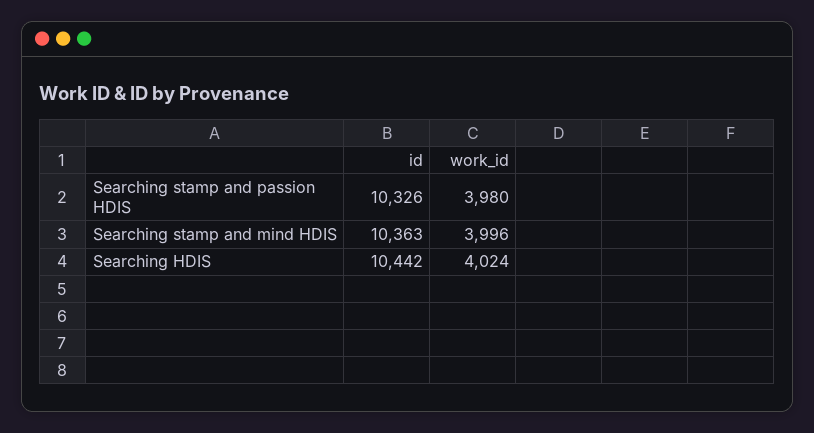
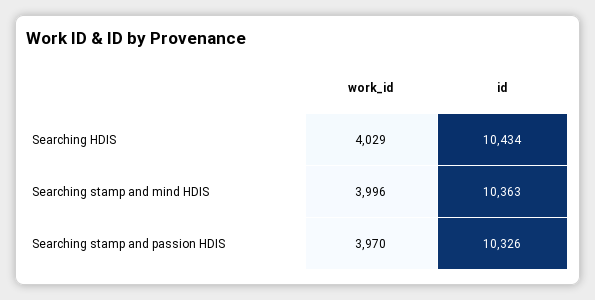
  {
    "id": {
      "Searching stamp and passion HDIS": 10326,
      "Searching stamp and mind HDIS": 10363,
-     "Searching HDIS": 10442
+     "Searching HDIS": 10434
    },
    "work_id": {
-     "Searching stamp and passion HDIS": 3980,
+     "Searching stamp and passion HDIS": 3970,
      "Searching stamp and mind HDIS": 3996,
-     "Searching HDIS": 4024
+     "Searching HDIS": 4029
    }
  }

